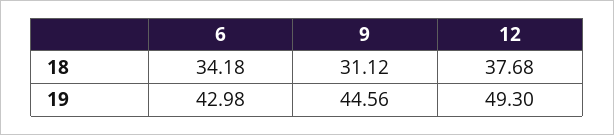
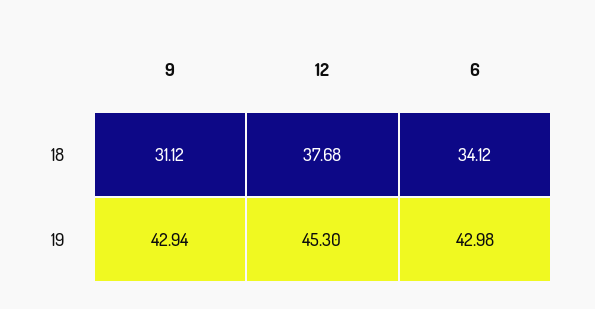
  {
    "6": {
-     "18": 34.18,
+     "18": 34.12,
      "19": 42.98
    },
    "9": {
      "18": 31.12,
-     "19": 44.56
+     "19": 42.94
    },
    "12": {
      "18": 37.68,
-     "19": 49.3
+     "19": 45.3
    }
  }

